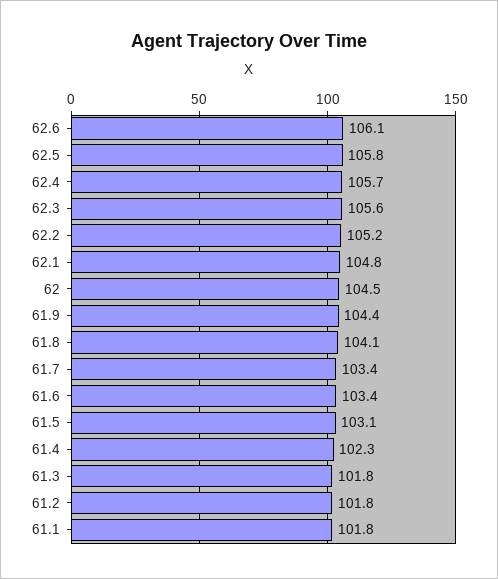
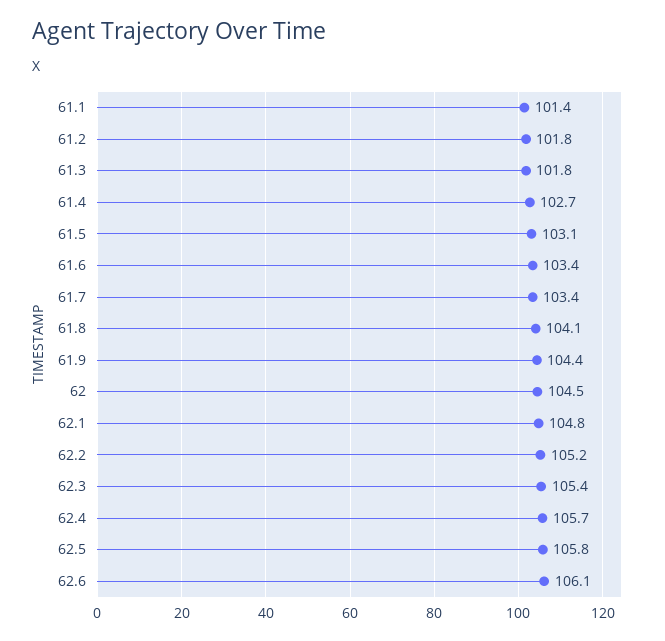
  {
    "62.6": 106.1,
    "62.5": 105.8,
    "62.4": 105.7,
-   "62.3": 105.6,
+   "62.3": 105.4,
    "62.2": 105.2,
    "62.1": 104.8,
    "62": 104.5,
    "61.9": 104.4,
    "61.8": 104.1,
    "61.7": 103.4,
    "61.6": 103.4,
    "61.5": 103.1,
-   "61.4": 102.3,
+   "61.4": 102.7,
    "61.3": 101.8,
    "61.2": 101.8,
-   "61.1": 101.8
+   "61.1": 101.4
  }

